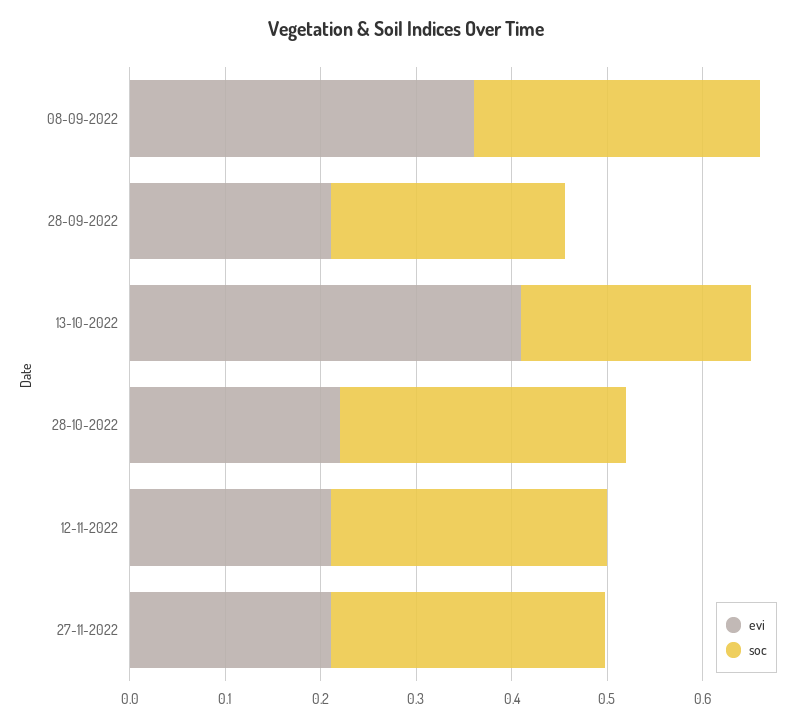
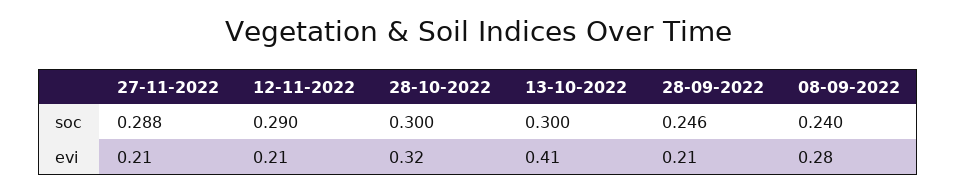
  {
    "evi": {
-     "08-09-2022": 0.36,
+     "08-09-2022": 0.28,
      "28-09-2022": 0.21,
      "13-10-2022": 0.41,
-     "28-10-2022": 0.22,
+     "28-10-2022": 0.32,
      "12-11-2022": 0.21,
      "27-11-2022": 0.21
    },
    "soc": {
-     "08-09-2022": 0.3,
+     "08-09-2022": 0.24,
      "28-09-2022": 0.246,
-     "13-10-2022": 0.24,
+     "13-10-2022": 0.3,
      "28-10-2022": 0.3,
      "12-11-2022": 0.29,
      "27-11-2022": 0.288
    }
  }

